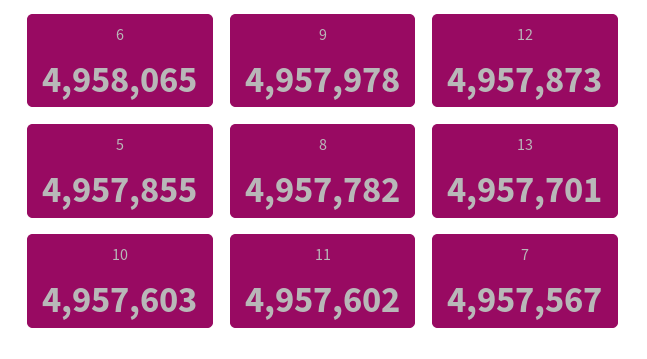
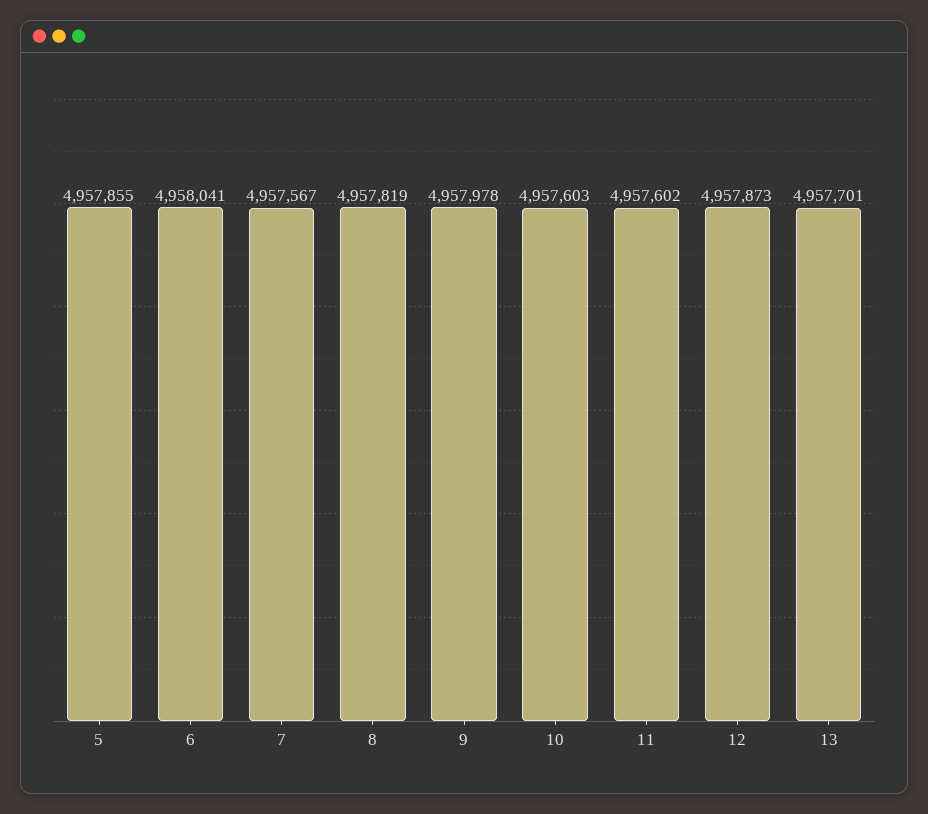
  {
-   "6": 4958065,
+   "6": 4958041,
    "9": 4957978,
    "12": 4957873,
    "5": 4957855,
-   "8": 4957782,
+   "8": 4957819,
    "13": 4957701,
    "10": 4957603,
    "11": 4957602,
    "7": 4957567
  }

